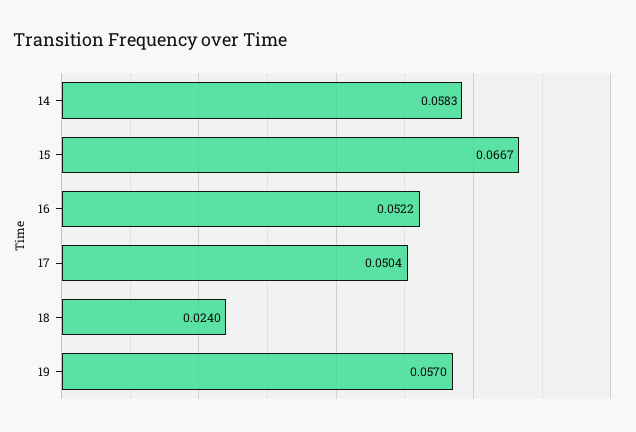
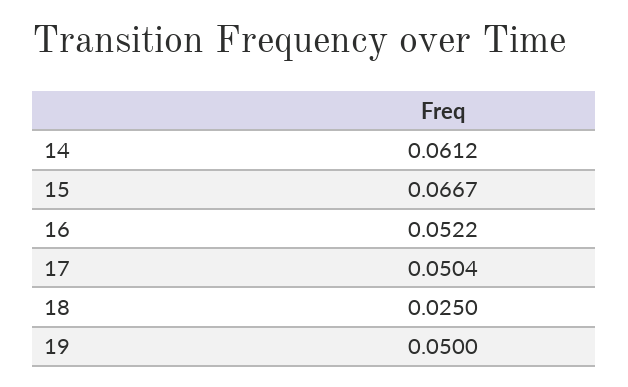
  {
-   "14": 0.0583,
+   "14": 0.0612,
    "15": 0.0667,
    "16": 0.0522,
    "17": 0.0504,
-   "18": 0.024,
+   "18": 0.025,
-   "19": 0.057
+   "19": 0.05
  }

